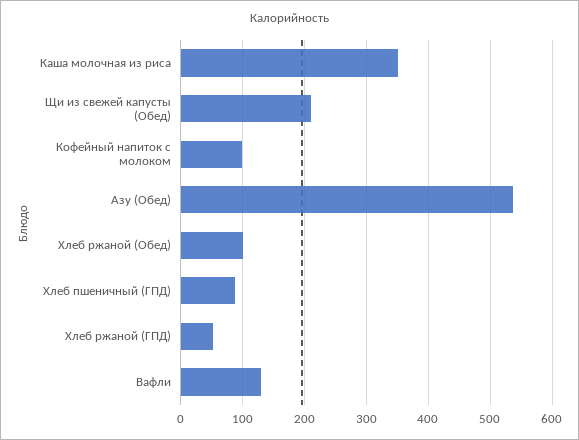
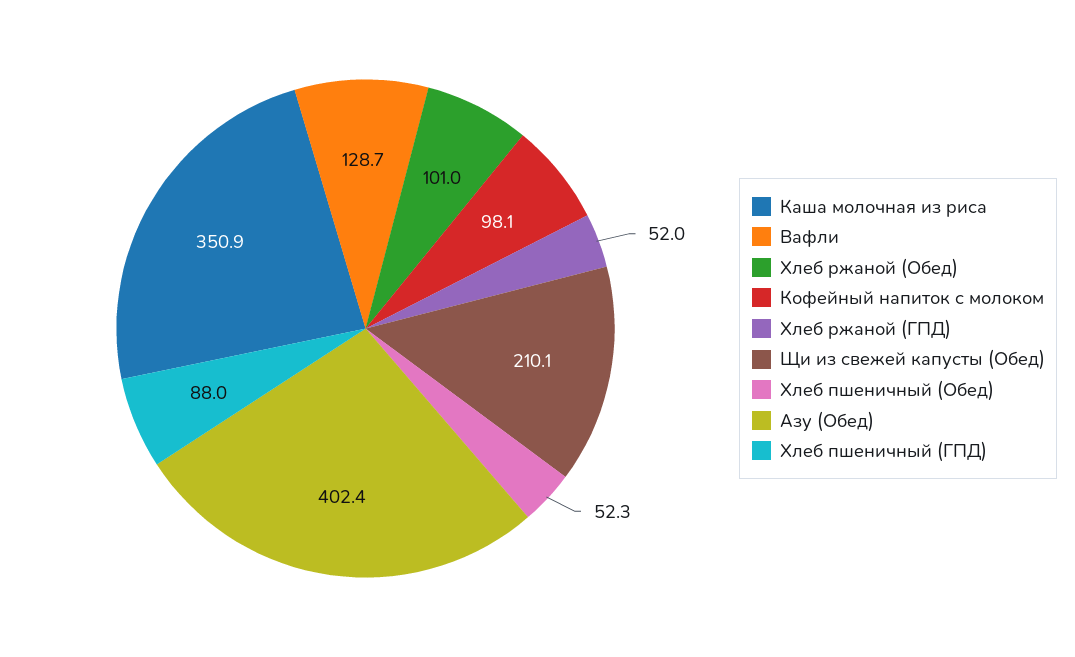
  {
    "Каша молочная из риса": 350.9,
    "Щи из свежей капусты (Обед)": 210.1,
    "Кофейный напиток с молоком": 98.1,
-   "Азу (Обед)": 540,
+   "Азу (Обед)": 402.4,
    "Хлеб ржаной (Обед)": 101,
    "Хлеб пшеничный (ГПД)": 88,
    "Хлеб ржаной (ГПД)": 52,
-   "Вафли": 128.7
+   "Вафли": 128.7,
+   "Хлеб пшеничный (Обед)": 52.3
  }

